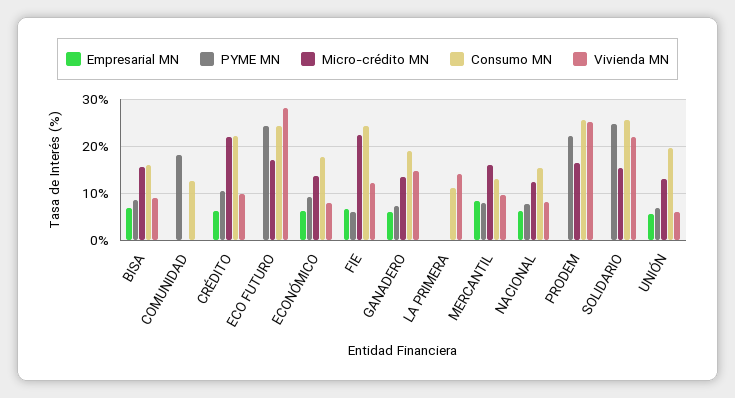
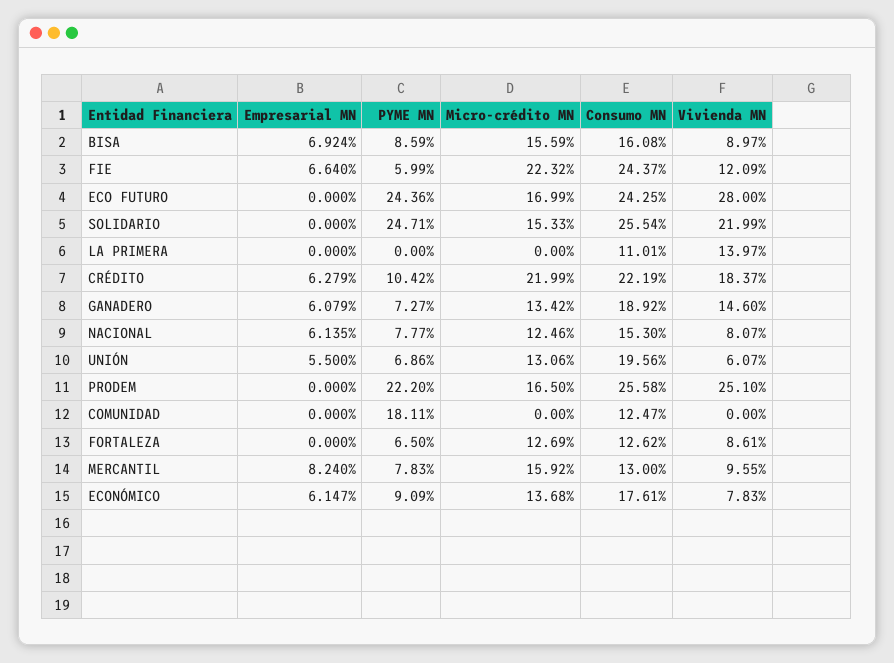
  {
    "Empresarial MN": {
      "BISA": 6.924,
      "COMUNIDAD": 0,
      "CRÉDITO": 6.279,
      "ECO FUTURO": 0,
      "ECONÓMICO": 6.147,
      "FIE": 6.64,
      "GANADERO": 6.079,
      "LA PRIMERA": 0,
      "MERCANTIL": 8.24,
      "NACIONAL": 6.135,
      "PRODEM": 0,
      "SOLIDARIO": 0,
-     "UNIÓN": 5.5
+     "UNIÓN": 5.5,
+     "FORTALEZA": 0
    },
    "PYME MN": {
      "BISA": 8.59,
      "COMUNIDAD": 18.11,
      "CRÉDITO": 10.42,
      "ECO FUTURO": 24.36,
      "ECONÓMICO": 9.09,
      "FIE": 5.99,
      "GANADERO": 7.27,
      "LA PRIMERA": 0,
      "MERCANTIL": 7.83,
      "NACIONAL": 7.77,
      "PRODEM": 22.2,
      "SOLIDARIO": 24.71,
-     "UNIÓN": 6.86
+     "UNIÓN": 6.86,
+     "FORTALEZA": 6.5
    },
    "Micro-crédito MN": {
      "BISA": 15.59,
      "COMUNIDAD": 0,
      "CRÉDITO": 21.99,
      "ECO FUTURO": 16.99,
      "ECONÓMICO": 13.68,
      "FIE": 22.32,
      "GANADERO": 13.42,
      "LA PRIMERA": 0,
      "MERCANTIL": 15.92,
      "NACIONAL": 12.46,
      "PRODEM": 16.5,
      "SOLIDARIO": 15.33,
-     "UNIÓN": 13.06
+     "UNIÓN": 13.06,
+     "FORTALEZA": 12.69
    },
    "Consumo MN": {
      "BISA": 16.08,
      "COMUNIDAD": 12.47,
      "CRÉDITO": 22.19,
      "ECO FUTURO": 24.25,
      "ECONÓMICO": 17.61,
      "FIE": 24.37,
      "GANADERO": 18.92,
      "LA PRIMERA": 11.01,
      "MERCANTIL": 13,
      "NACIONAL": 15.3,
      "PRODEM": 25.58,
      "SOLIDARIO": 25.54,
-     "UNIÓN": 19.56
+     "UNIÓN": 19.56,
+     "FORTALEZA": 12.62
    },
    "Vivienda MN": {
      "BISA": 8.97,
      "COMUNIDAD": 0,
-     "CRÉDITO": 10,
+     "CRÉDITO": 18.37,
      "ECO FUTURO": 28,
      "ECONÓMICO": 7.83,
      "FIE": 12.09,
      "GANADERO": 14.6,
      "LA PRIMERA": 13.97,
      "MERCANTIL": 9.55,
      "NACIONAL": 8.07,
      "PRODEM": 25.1,
      "SOLIDARIO": 21.99,
-     "UNIÓN": 6.07
+     "UNIÓN": 6.07,
+     "FORTALEZA": 8.61
    }
  }

